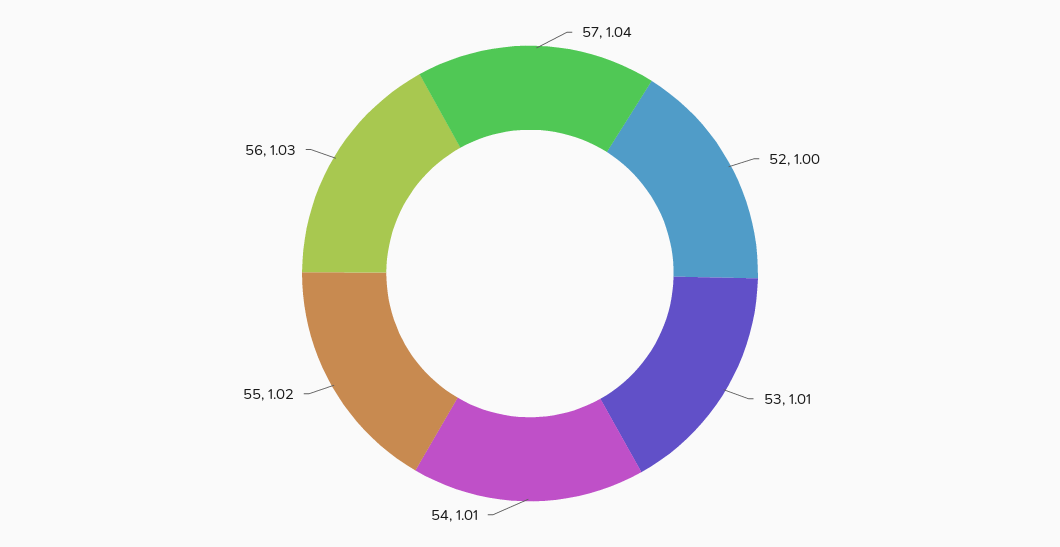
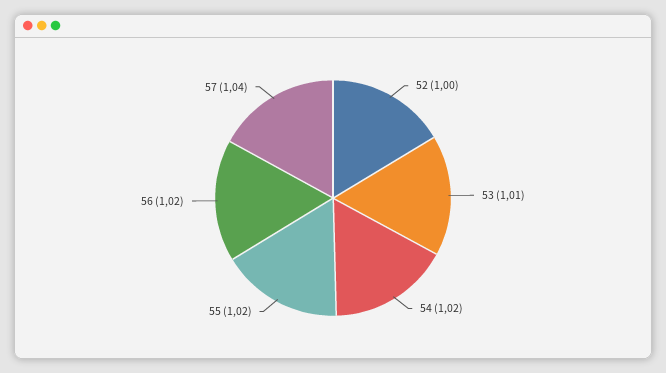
  {
    "57": 1.04,
    "52": 1,
    "53": 1.01,
-   "54": 1.01,
+   "54": 1.02,
    "55": 1.02,
-   "56": 1.03
+   "56": 1.02
  }

